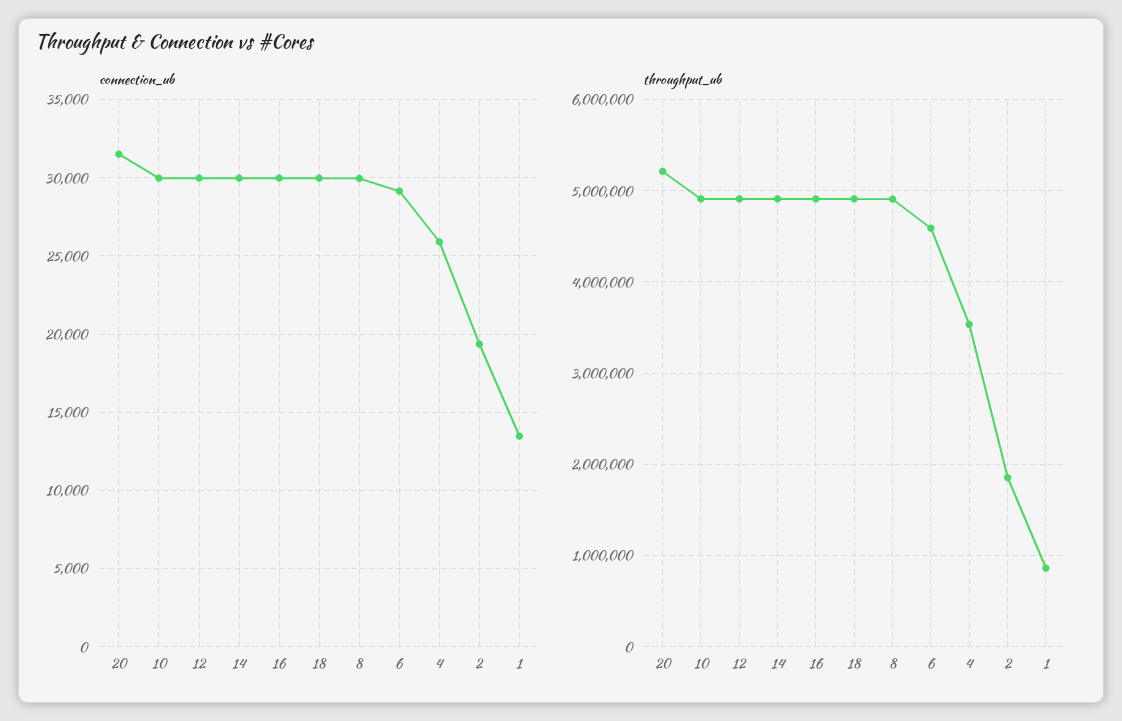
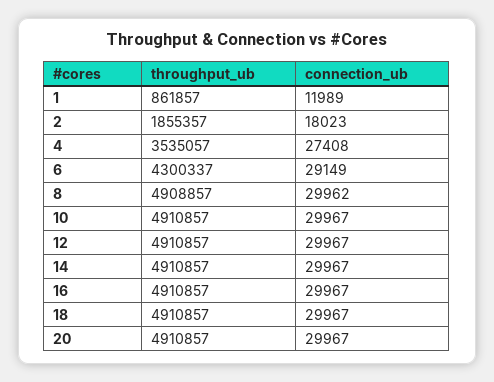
  {
    "connection_ub": {
-     "20": 31500,
+     "20": 29967,
      "10": 29967,
      "12": 29967,
      "14": 29967,
      "16": 29967,
      "18": 29967,
      "8": 29962,
      "6": 29149,
-     "4": 26000,
+     "4": 27408,
-     "2": 19500,
+     "2": 18023,
-     "1": 13500
+     "1": 11989
    },
    "throughput_ub": {
-     "20": 5200000,
+     "20": 4910857,
      "10": 4910857,
      "12": 4910857,
      "14": 4910857,
      "16": 4910857,
      "18": 4910857,
      "8": 4908857,
-     "6": 4600000,
+     "6": 4300337,
      "4": 3535057,
      "2": 1855357,
      "1": 861857
    }
  }

